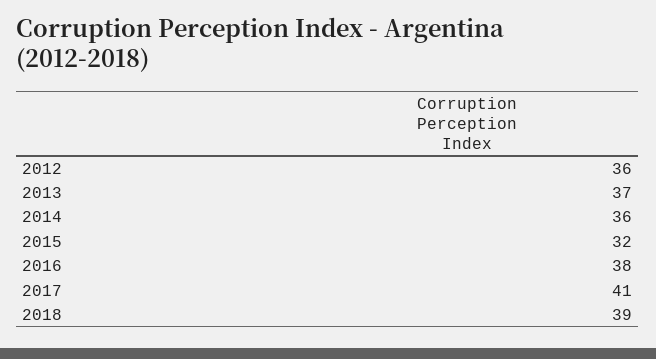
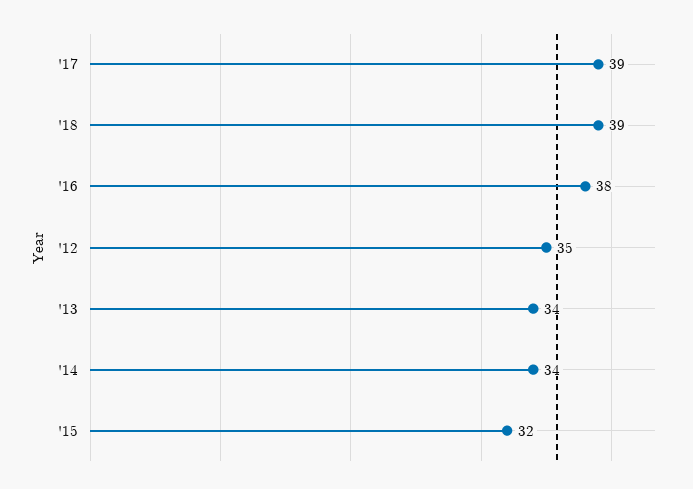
  {
-   "2012": 36,
+   "2012": 35,
-   "2013": 37,
+   "2013": 34,
-   "2014": 36,
+   "2014": 34,
    "2015": 32,
    "2016": 38,
-   "2017": 41,
+   "2017": 39,
    "2018": 39
  }

